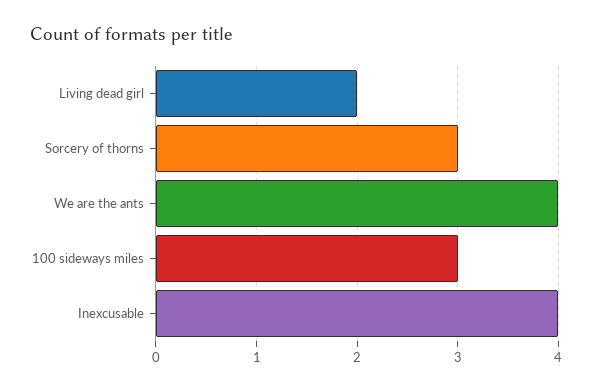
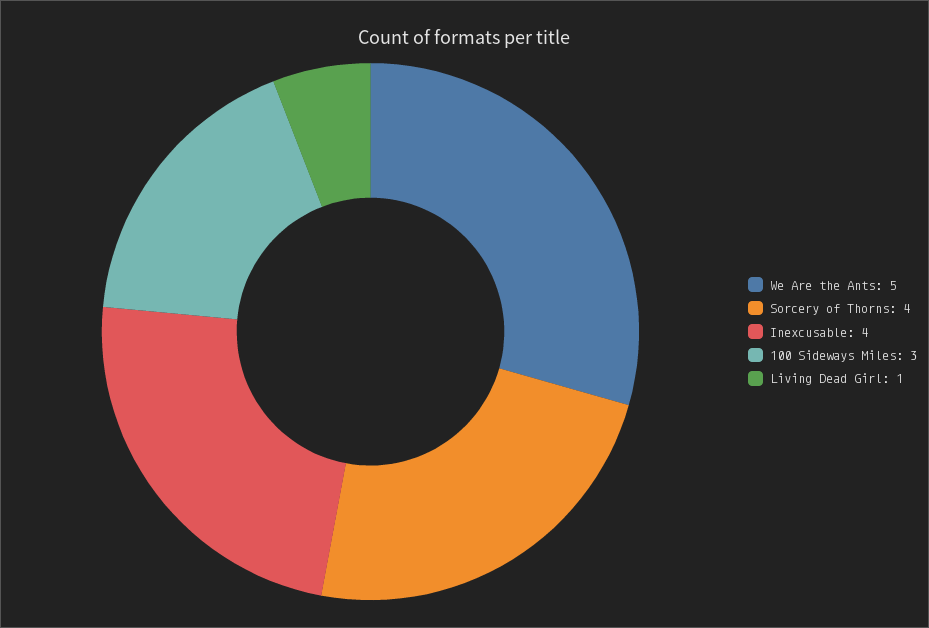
  {
-   "Living dead girl": 2,
+   "Living dead girl": 1,
-   "Sorcery of thorns": 3,
+   "Sorcery of thorns": 4,
-   "We are the ants": 4,
+   "We are the ants": 5,
    "100 sideways miles": 3,
    "Inexcusable": 4
  }

